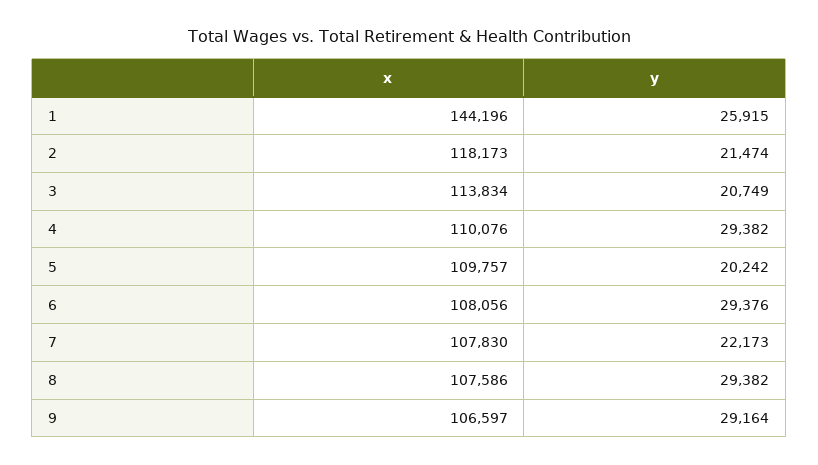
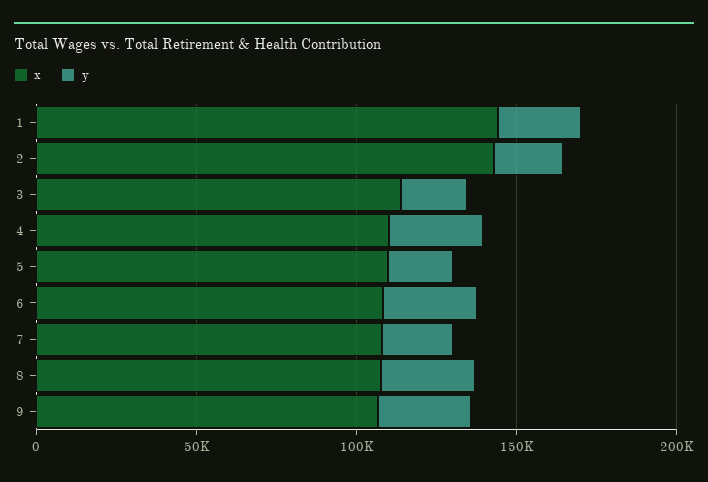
  {
    "x": {
      "1": 144196,
-     "2": 118173,
+     "2": 140000,
      "3": 113834,
      "4": 110076,
      "5": 109757,
      "6": 108056,
      "7": 107830,
      "8": 107586,
      "9": 106597
    },
    "y": {
      "1": 25915,
      "2": 21474,
      "3": 20749,
      "4": 29382,
      "5": 20242,
      "6": 29376,
      "7": 22173,
      "8": 29382,
      "9": 29164
    }
  }

